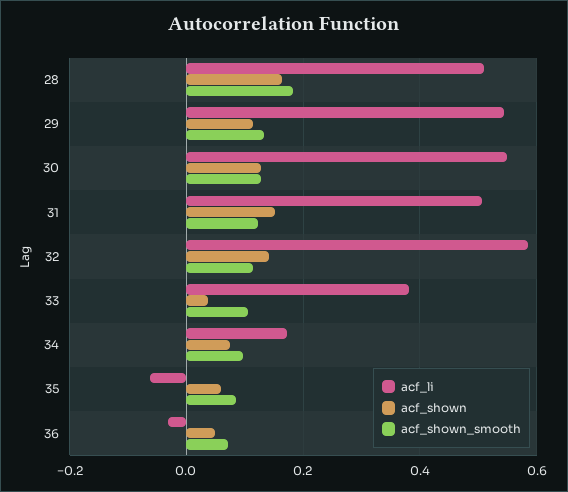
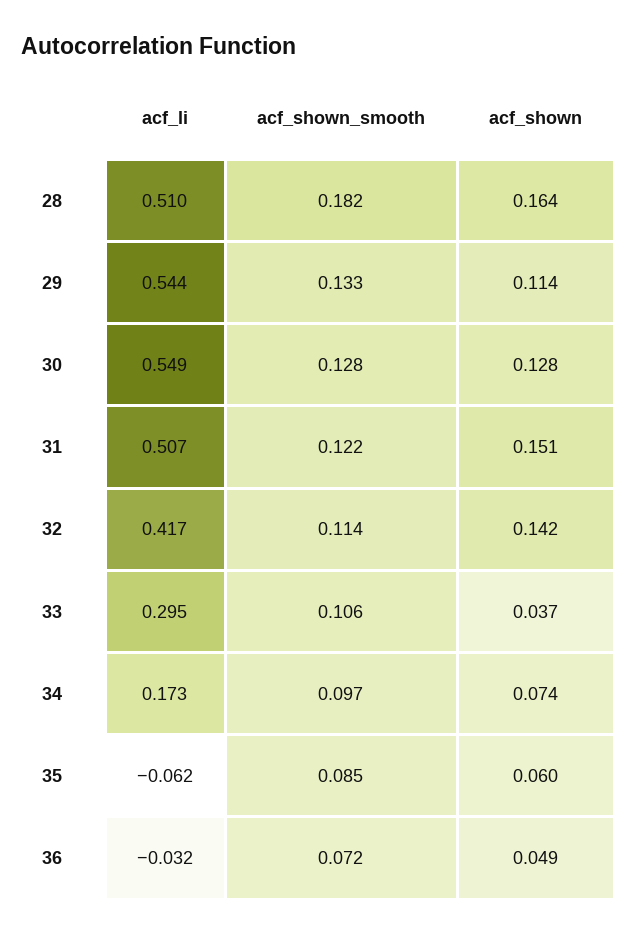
  {
    "acf_li": {
      "28": 0.51,
      "29": 0.544,
      "30": 0.549,
      "31": 0.507,
-     "32": 0.58,
+     "32": 0.417,
-     "33": 0.38,
+     "33": 0.295,
      "34": 0.173,
      "35": -0.062,
      "36": -0.032
    },
    "acf_shown": {
      "28": 0.164,
      "29": 0.114,
      "30": 0.128,
      "31": 0.151,
      "32": 0.142,
      "33": 0.037,
      "34": 0.074,
      "35": 0.06,
      "36": 0.049
    },
    "acf_shown_smooth": {
      "28": 0.182,
      "29": 0.133,
      "30": 0.128,
      "31": 0.122,
      "32": 0.114,
      "33": 0.106,
      "34": 0.097,
      "35": 0.085,
      "36": 0.072
    }
  }

